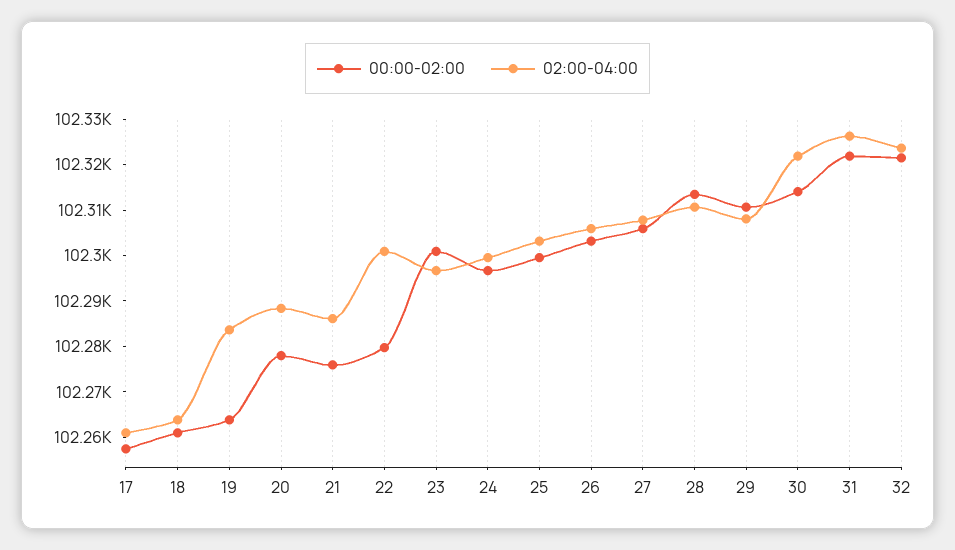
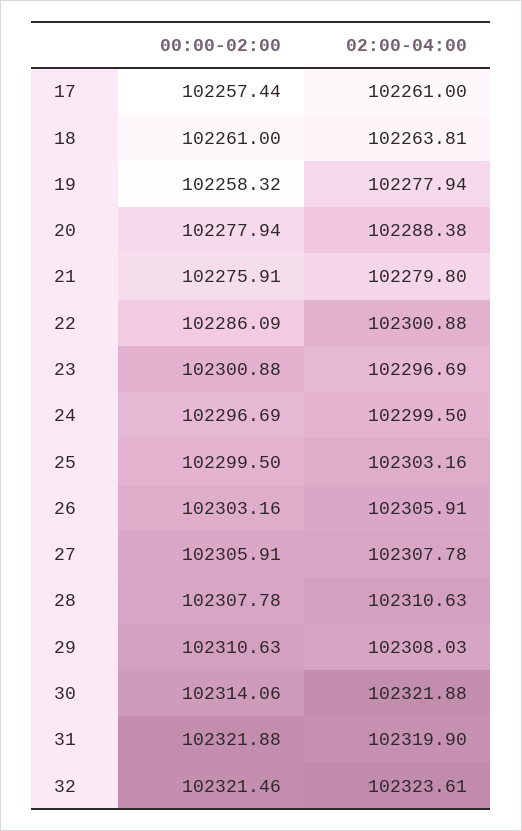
  {
    "00:00-02:00": {
      "17": 102257.44,
      "18": 102261,
-     "19": 102264,
+     "19": 102258.32,
      "20": 102277.94,
      "21": 102275.91,
-     "22": 102280,
+     "22": 102286.09,
      "23": 102300.88,
      "24": 102296.69,
      "25": 102299.5,
      "26": 102303.16,
      "27": 102305.91,
-     "28": 102314,
+     "28": 102307.78,
      "29": 102310.63,
      "30": 102314.06,
      "31": 102321.88,
      "32": 102321.46
    },
    "02:00-04:00": {
      "17": 102261,
      "18": 102263.81,
-     "19": 102284,
+     "19": 102277.94,
      "20": 102288.38,
-     "21": 102286,
+     "21": 102279.8,
      "22": 102300.88,
      "23": 102296.69,
      "24": 102299.5,
      "25": 102303.16,
      "26": 102305.91,
      "27": 102307.78,
      "28": 102310.63,
      "29": 102308.03,
      "30": 102321.88,
-     "31": 102326,
+     "31": 102319.9,
      "32": 102323.61
    }
  }

